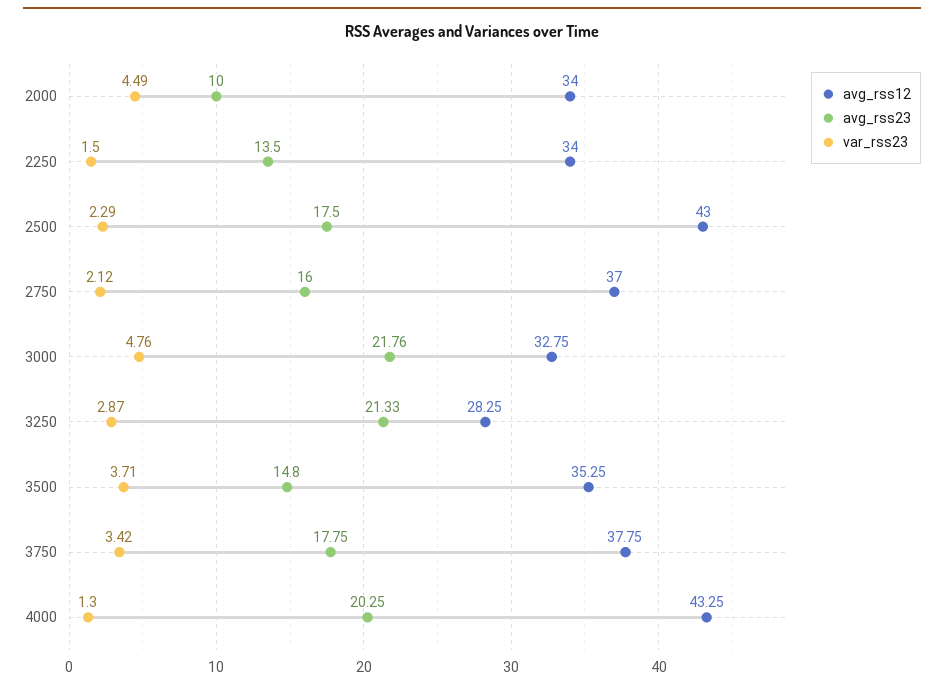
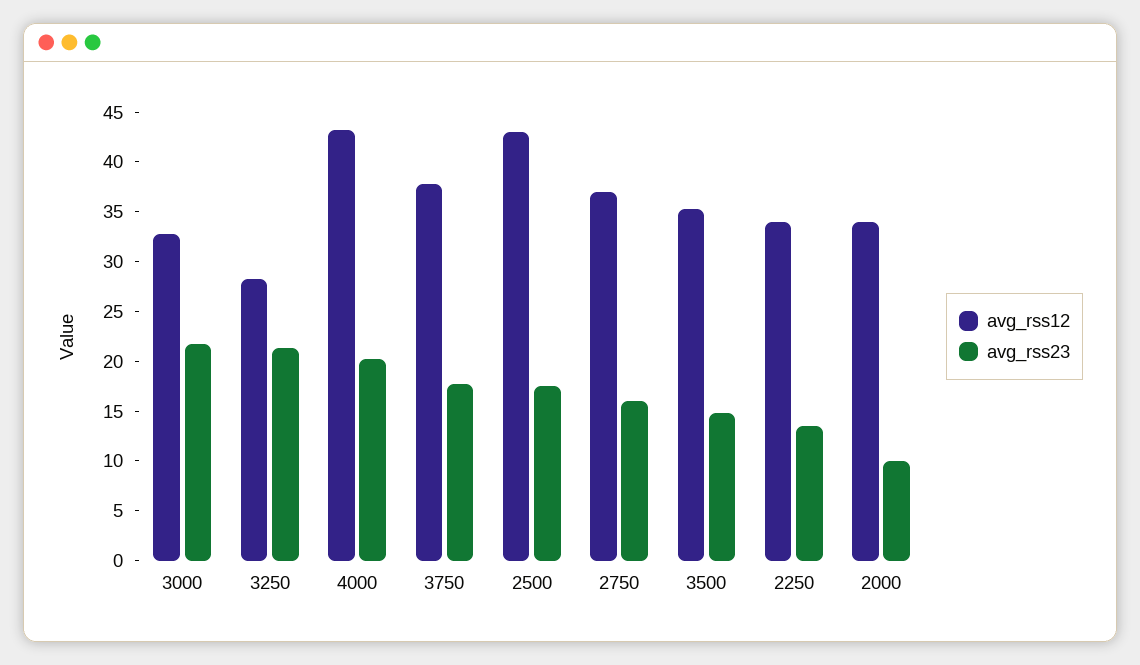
  {
    "avg_rss12": {
      "2000": 34,
      "2250": 34,
      "2500": 43,
      "2750": 37,
      "3000": 32.75,
      "3250": 28.25,
      "3500": 35.25,
      "3750": 37.75,
      "4000": 43.25
    },
    "avg_rss23": {
      "2000": 10,
      "2250": 13.5,
      "2500": 17.5,
      "2750": 16,
      "3000": 21.76,
      "3250": 21.33,
      "3500": 14.8,
      "3750": 17.75,
      "4000": 20.25
-   },
+   }
-   "var_rss23": {
-     "2000": 4.49,
-     "2250": 1.5,
-     "2500": 2.29,
-     "2750": 2.12,
-     "3000": 4.76,
-     "3250": 2.87,
-     "3500": 3.71,
-     "3750": 3.42,
-     "4000": 1.3
-   }
  }

